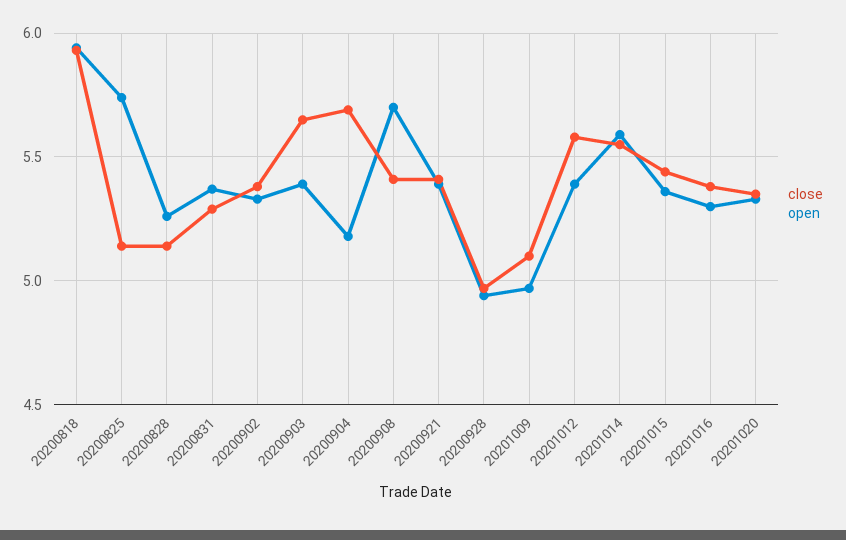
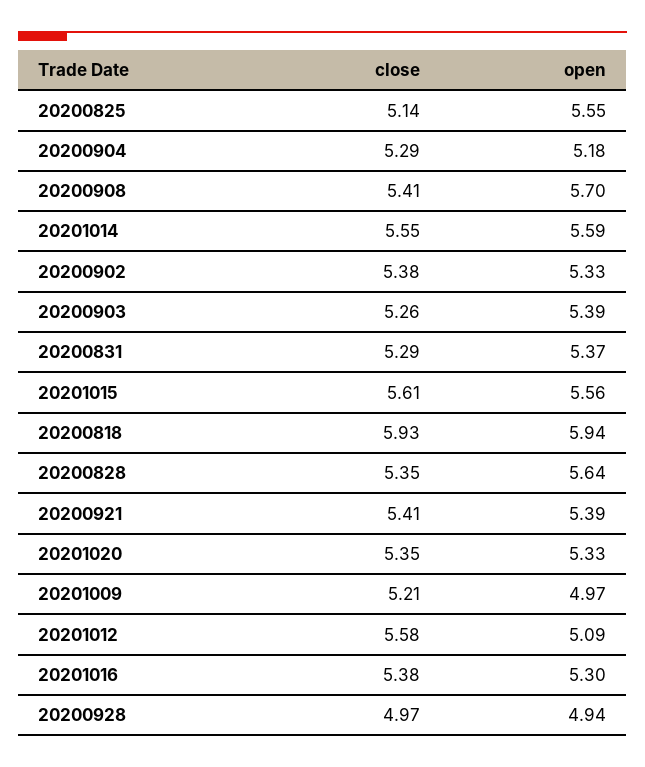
  {
    "close": {
      "20200818": 5.93,
      "20200825": 5.14,
-     "20200828": 5.15,
+     "20200828": 5.35,
      "20200831": 5.29,
      "20200902": 5.38,
-     "20200903": 5.65,
+     "20200903": 5.26,
-     "20200904": 5.7,
+     "20200904": 5.29,
      "20200908": 5.41,
      "20200921": 5.41,
      "20200928": 4.97,
-     "20201009": 5.1,
+     "20201009": 5.21,
      "20201012": 5.58,
      "20201014": 5.55,
-     "20201015": 5.45,
+     "20201015": 5.61,
      "20201016": 5.38,
      "20201020": 5.35
    },
    "open": {
      "20200818": 5.94,
-     "20200825": 5.75,
+     "20200825": 5.55,
-     "20200828": 5.25,
+     "20200828": 5.64,
      "20200831": 5.37,
      "20200902": 5.33,
      "20200903": 5.39,
      "20200904": 5.18,
      "20200908": 5.7,
      "20200921": 5.39,
      "20200928": 4.94,
      "20201009": 4.97,
-     "20201012": 5.4,
+     "20201012": 5.09,
      "20201014": 5.59,
-     "20201015": 5.35,
+     "20201015": 5.56,
      "20201016": 5.3,
      "20201020": 5.33
    }
  }

